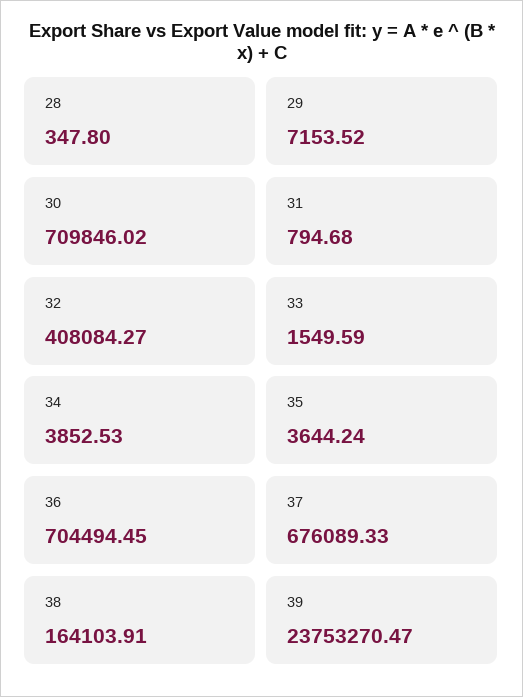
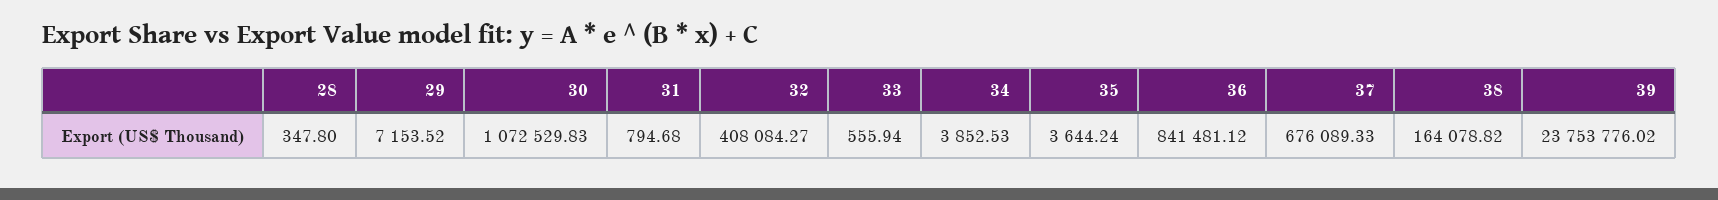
  {
    "28": 347.8,
    "29": 7153.52,
-   "30": 709846.02,
+   "30": 1072529.83,
    "31": 794.68,
    "32": 408084.27,
-   "33": 1549.59,
+   "33": 555.94,
    "34": 3852.53,
    "35": 3644.24,
-   "36": 704494.45,
+   "36": 841481.12,
    "37": 676089.33,
-   "38": 164103.91,
+   "38": 164078.82,
-   "39": 23753270.47
+   "39": 23753776.02
  }

